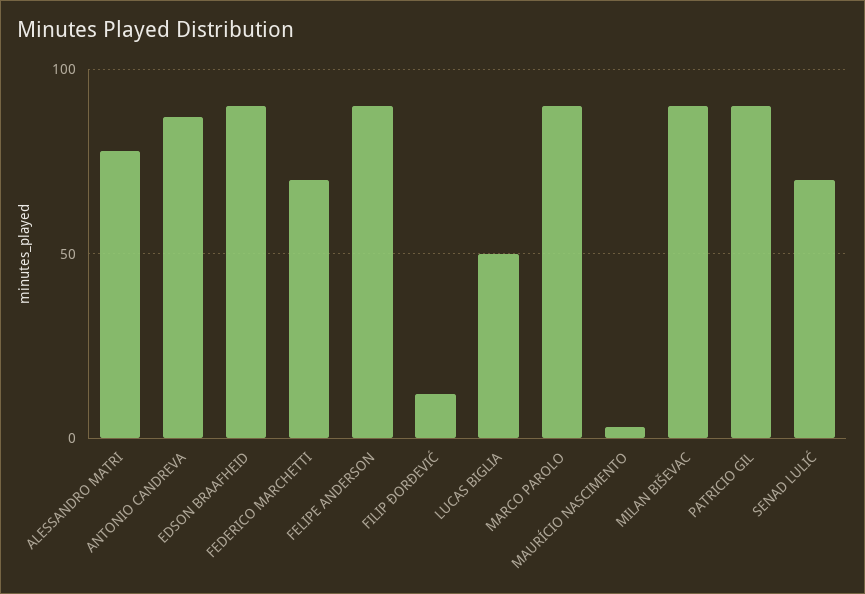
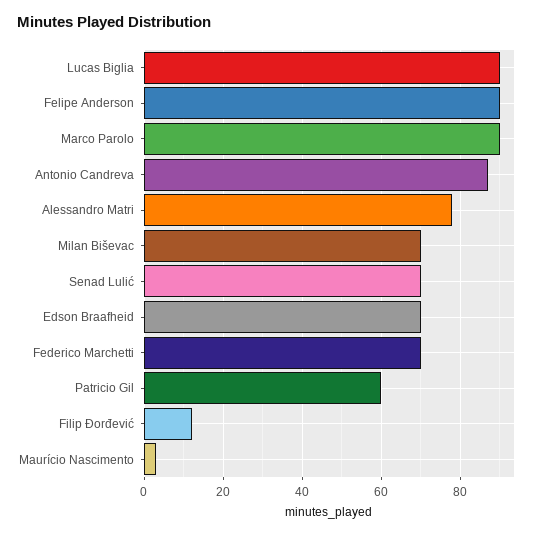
  {
    "ALESSANDRO MATRI": 80,
    "ANTONIO CANDREVA": 85,
-   "EDSON BRAAFHEID": 90,
+   "EDSON BRAAFHEID": 70,
    "FEDERICO MARCHETTI": 70,
    "FELIPE ANDERSON": 90,
    "FILIP ĐORĐEVIĆ": 10,
-   "LUCAS BIGLIA": 50,
+   "LUCAS BIGLIA": 90,
    "MARCO PAROLO": 90,
    "MAURÍCIO NASCIMENTO": 5,
-   "MILAN BIŠEVAC": 90,
+   "MILAN BIŠEVAC": 70,
-   "PATRICIO GIL": 90,
+   "PATRICIO GIL": 60,
    "SENAD LULIĆ": 70
  }

